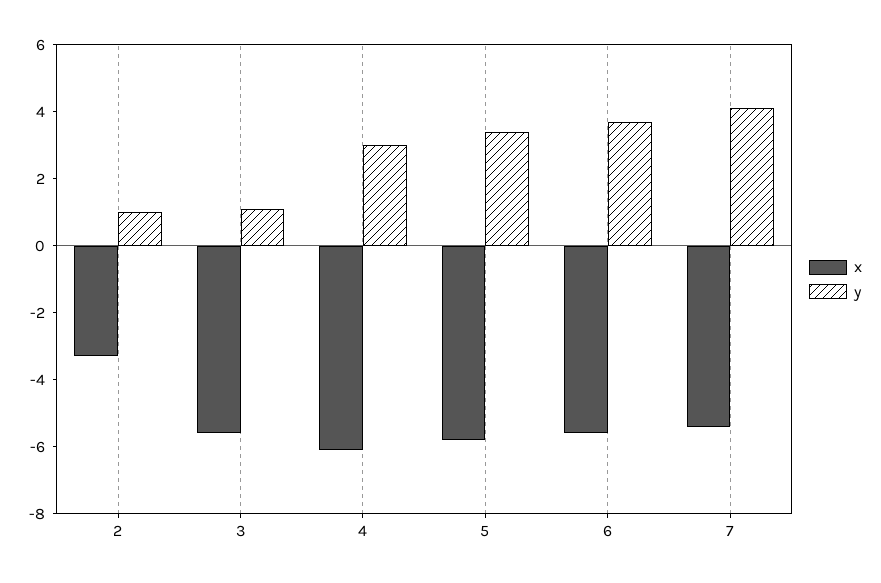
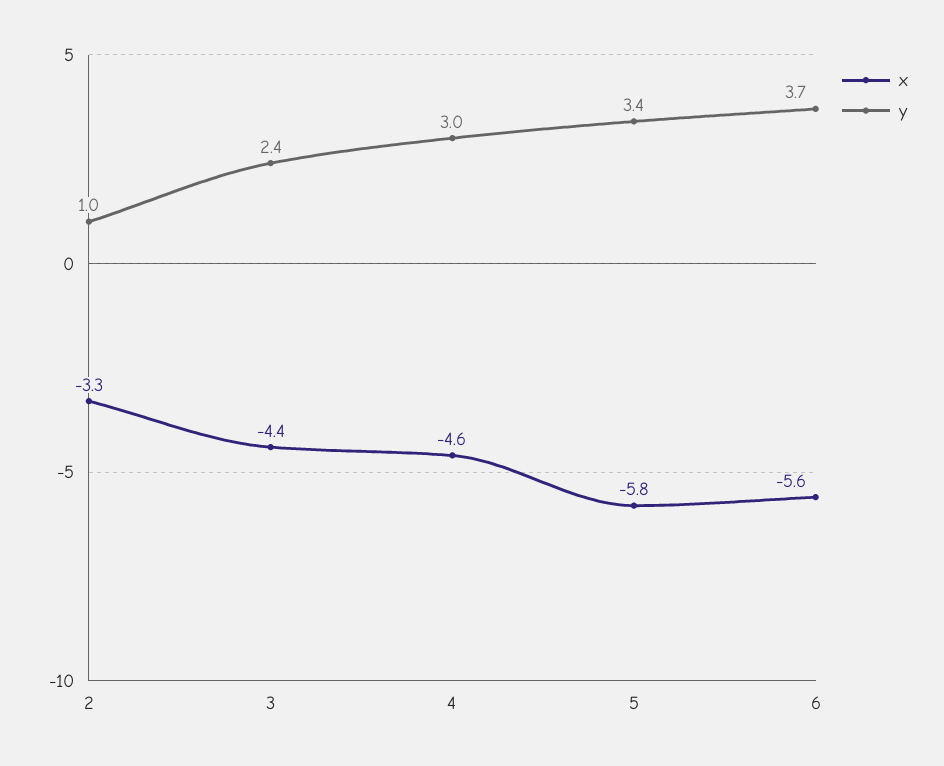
  {
    "x": {
      "2": -3.3,
-     "3": -5.5,
+     "3": -4.4,
-     "4": -6,
+     "4": -4.6,
      "5": -5.8,
-     "6": -5.6,
+     "6": -5.6
-     "7": -5.5
    },
    "y": {
      "2": 1,
-     "3": 1,
+     "3": 2.4,
      "4": 3,
      "5": 3.4,
-     "6": 3.7,
+     "6": 3.7
-     "7": 4
    }
  }

